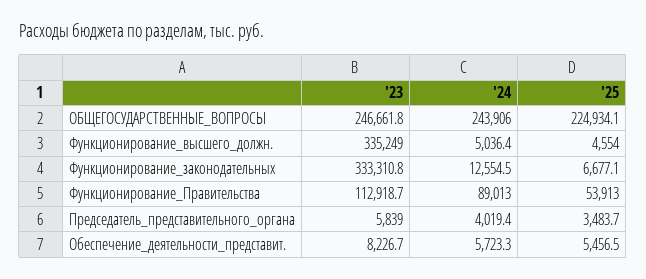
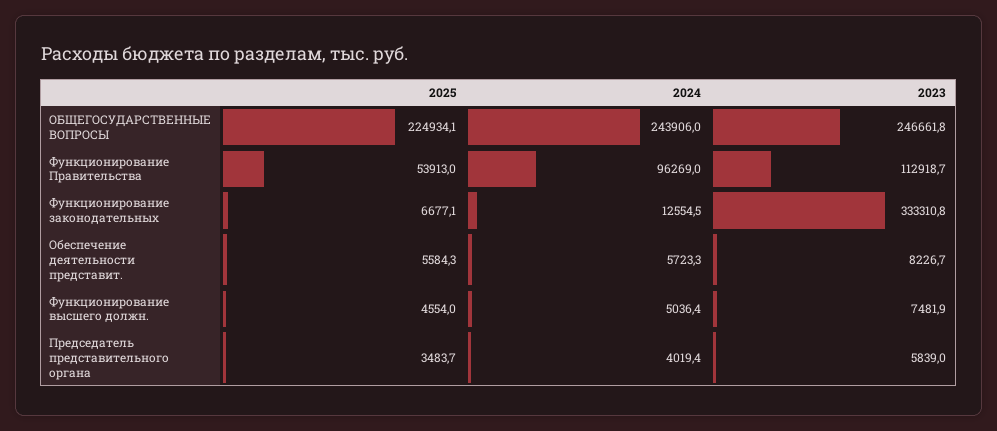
  {
    "'23": {
      "ОБЩЕГОСУДАРСТВЕННЫЕ_ВОПРОСЫ": 246661.8,
-     "Функционирование_высшего_должн.": 335249,
+     "Функционирование_высшего_должн.": 7481.9,
      "Функционирование_законодательных": 333310.8,
      "Функционирование_Правительства": 112918.7,
      "Председатель_представительного_органа": 5839,
      "Обеспечение_деятельности_представит.": 8226.7
    },
    "'24": {
      "ОБЩЕГОСУДАРСТВЕННЫЕ_ВОПРОСЫ": 243906,
      "Функционирование_высшего_должн.": 5036.4,
      "Функционирование_законодательных": 12554.5,
-     "Функционирование_Правительства": 89013,
+     "Функционирование_Правительства": 96269,
      "Председатель_представительного_органа": 4019.4,
      "Обеспечение_деятельности_представит.": 5723.3
    },
    "'25": {
      "ОБЩЕГОСУДАРСТВЕННЫЕ_ВОПРОСЫ": 224934.1,
      "Функционирование_высшего_должн.": 4554,
      "Функционирование_законодательных": 6677.1,
      "Функционирование_Правительства": 53913,
      "Председатель_представительного_органа": 3483.7,
-     "Обеспечение_деятельности_представит.": 5456.5
+     "Обеспечение_деятельности_представит.": 5584.3
    }
  }

